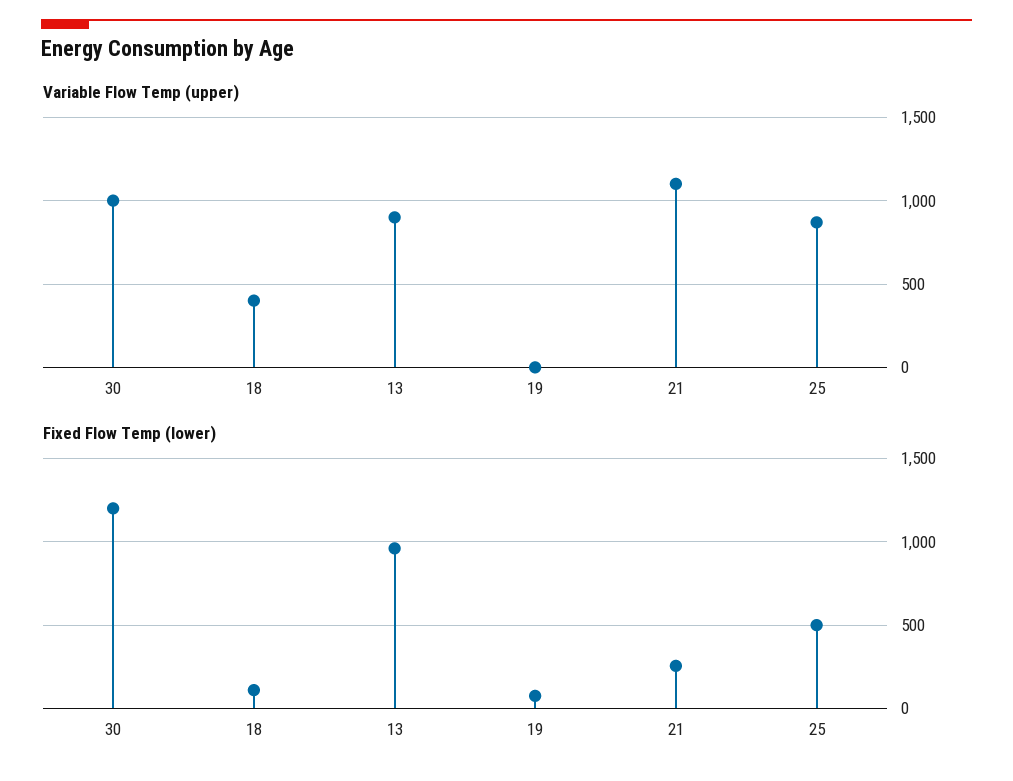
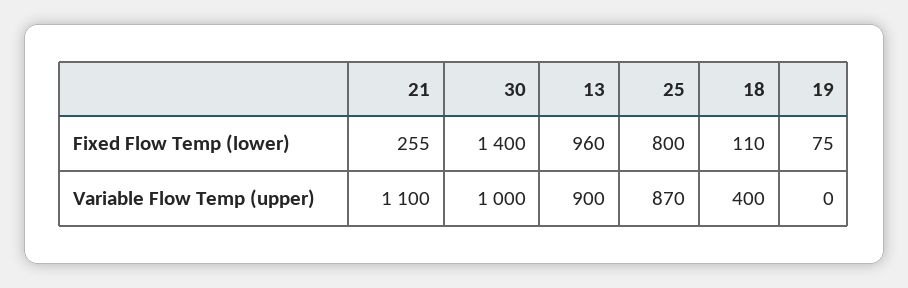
  {
    "Variable Flow Temp (upper)": {
      "30": 1000,
      "18": 400,
      "13": 900,
      "19": 0,
      "21": 1100,
      "25": 870
    },
    "Fixed Flow Temp (lower)": {
-     "30": 1200,
+     "30": 1400,
      "18": 110,
      "13": 960,
      "19": 75,
      "21": 255,
-     "25": 500
+     "25": 800
    }
  }

